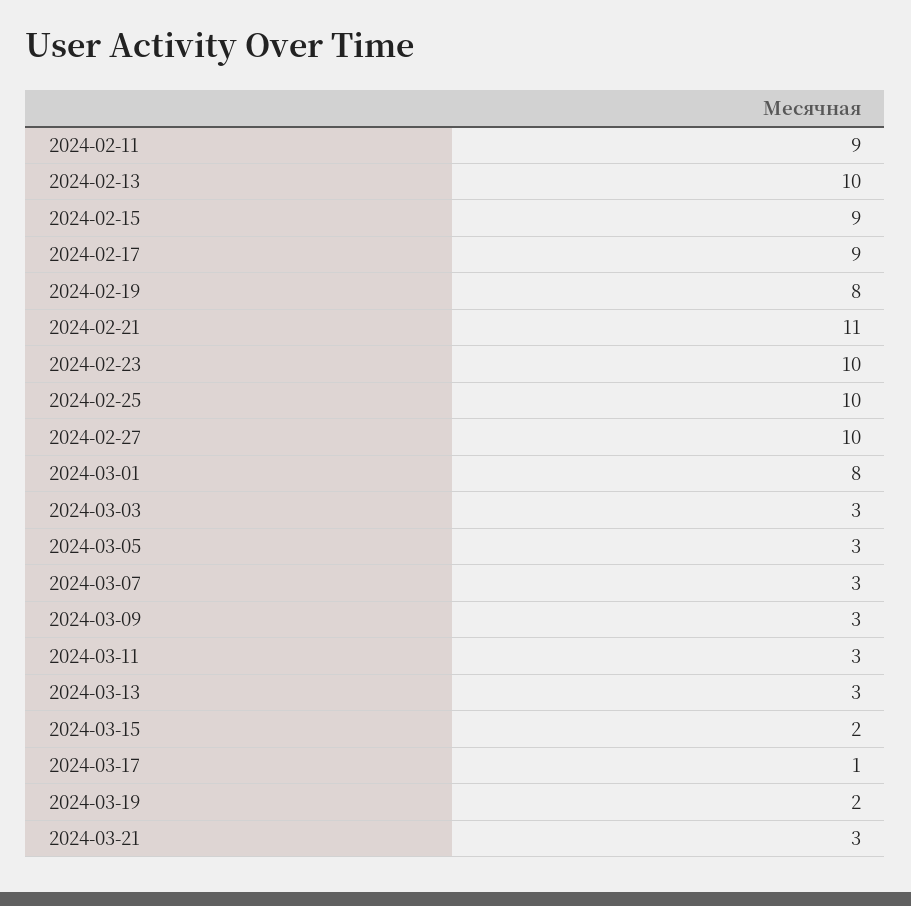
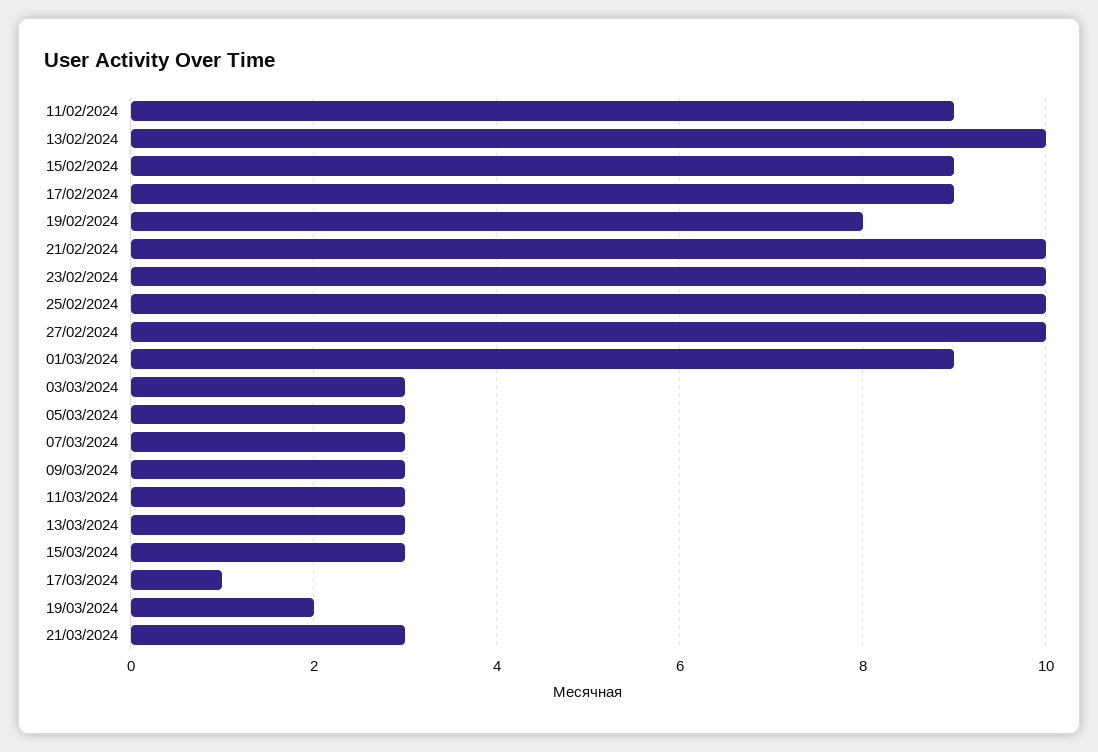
  {
    "2024-02-11": 9,
    "2024-02-13": 10,
    "2024-02-15": 9,
    "2024-02-17": 9,
    "2024-02-19": 8,
-   "2024-02-21": 11,
+   "2024-02-21": 10,
    "2024-02-23": 10,
    "2024-02-25": 10,
    "2024-02-27": 10,
-   "2024-03-01": 8,
+   "2024-03-01": 9,
    "2024-03-03": 3,
    "2024-03-05": 3,
    "2024-03-07": 3,
    "2024-03-09": 3,
    "2024-03-11": 3,
    "2024-03-13": 3,
-   "2024-03-15": 2,
+   "2024-03-15": 3,
    "2024-03-17": 1,
    "2024-03-19": 2,
    "2024-03-21": 3
  }

